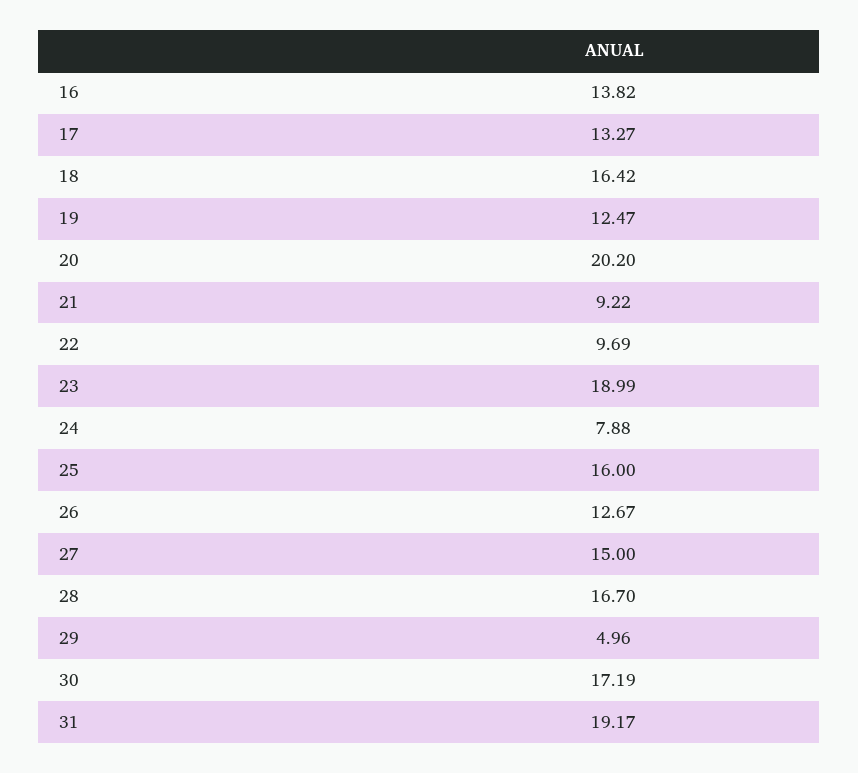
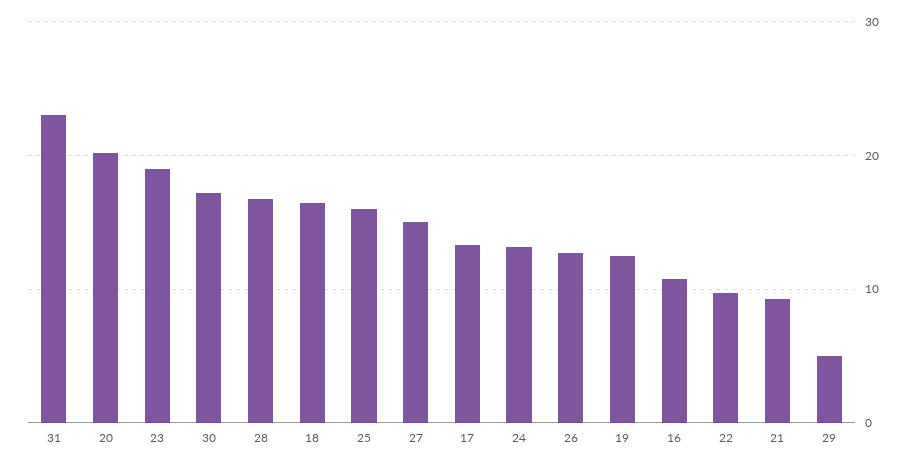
  {
-   "16": 13.82,
+   "16": 11,
    "17": 13.27,
    "18": 16.42,
    "19": 12.47,
    "20": 20.2,
    "21": 9.22,
    "22": 9.69,
    "23": 18.99,
-   "24": 7.88,
+   "24": 13,
    "25": 16,
    "26": 12.67,
    "27": 15,
    "28": 16.7,
    "29": 4.96,
    "30": 17.19,
-   "31": 19.17
+   "31": 23
  }

